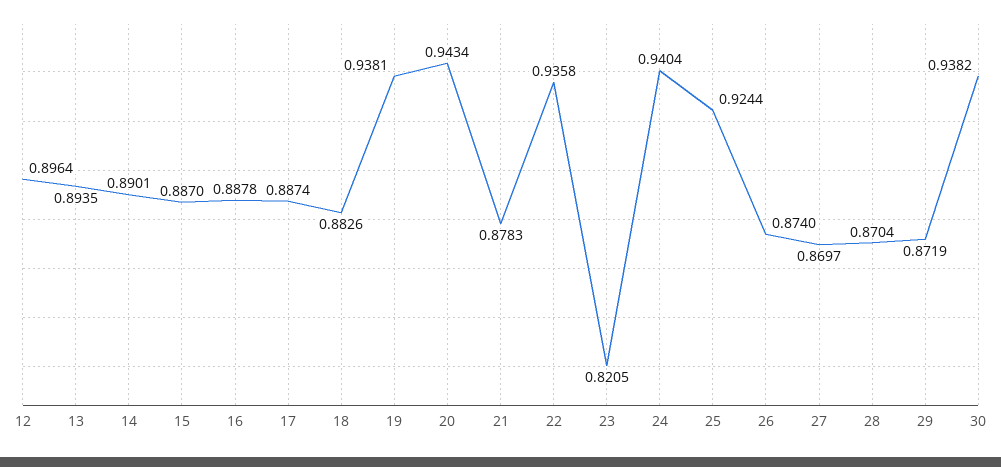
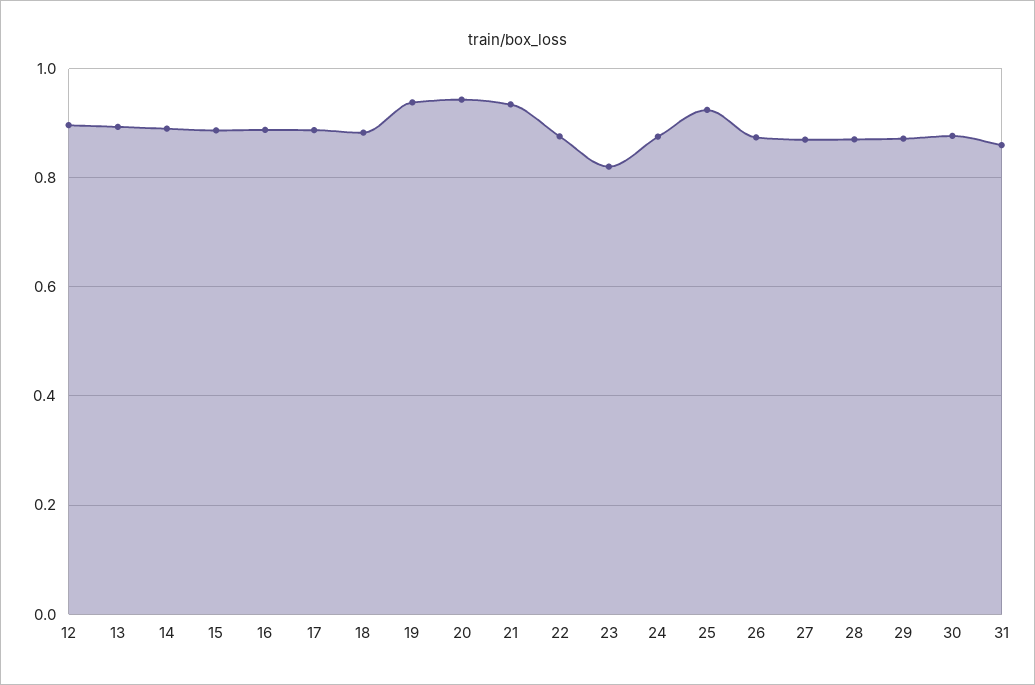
  {
    "12": 0.8964,
    "13": 0.8935,
    "14": 0.8901,
    "15": 0.887,
    "16": 0.8878,
    "17": 0.8874,
    "18": 0.8826,
    "19": 0.9381,
    "20": 0.9434,
-   "21": 0.8783,
+   "21": 0.94,
-   "22": 0.9358,
+   "22": 0.88,
    "23": 0.8205,
-   "24": 0.9404,
+   "24": 0.88,
    "25": 0.9244,
    "26": 0.874,
    "27": 0.8697,
    "28": 0.8704,
    "29": 0.8719,
-   "30": 0.9382
+   "30": 0.88,
+   "31": 0.86
  }

